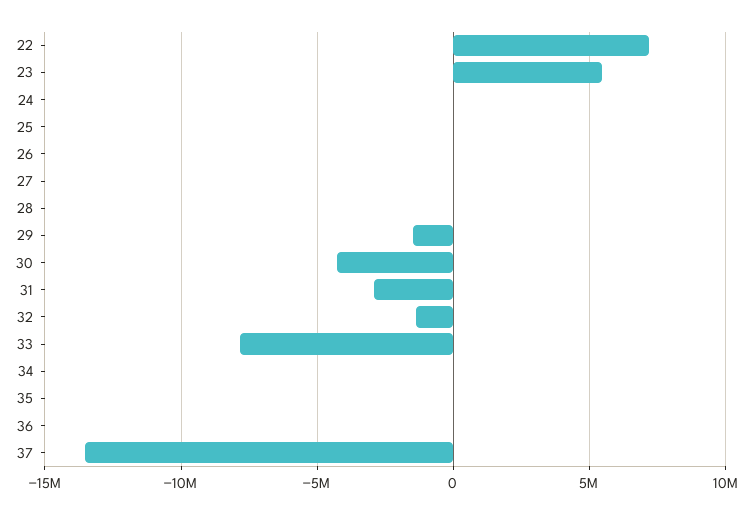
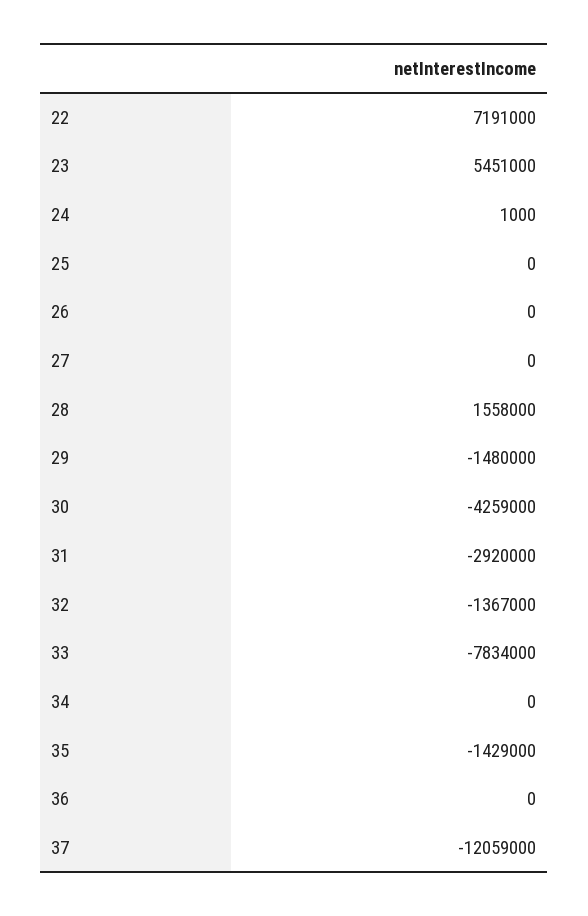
  {
    "22": 7191000,
    "23": 5451000,
    "24": 1000,
    "25": 0,
    "26": 0,
    "27": 0,
-   "28": 0,
+   "28": 1558000,
    "29": -1480000,
    "30": -4259000,
    "31": -2920000,
    "32": -1367000,
    "33": -7834000,
    "34": 0,
-   "35": 0,
+   "35": -1429000,
    "36": 0,
-   "37": -13500000
+   "37": -12059000
  }

